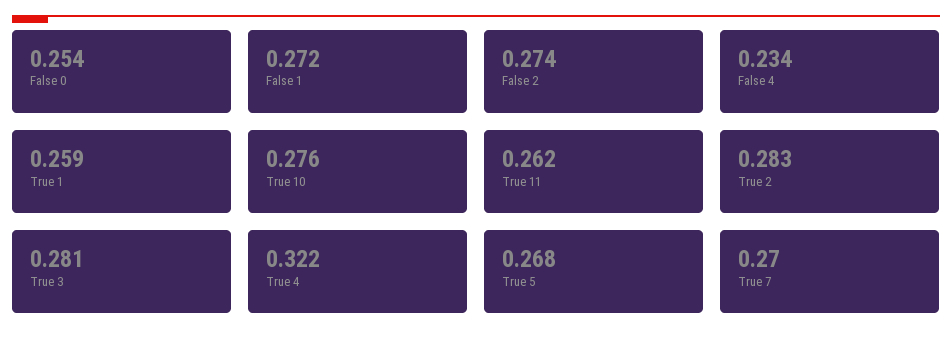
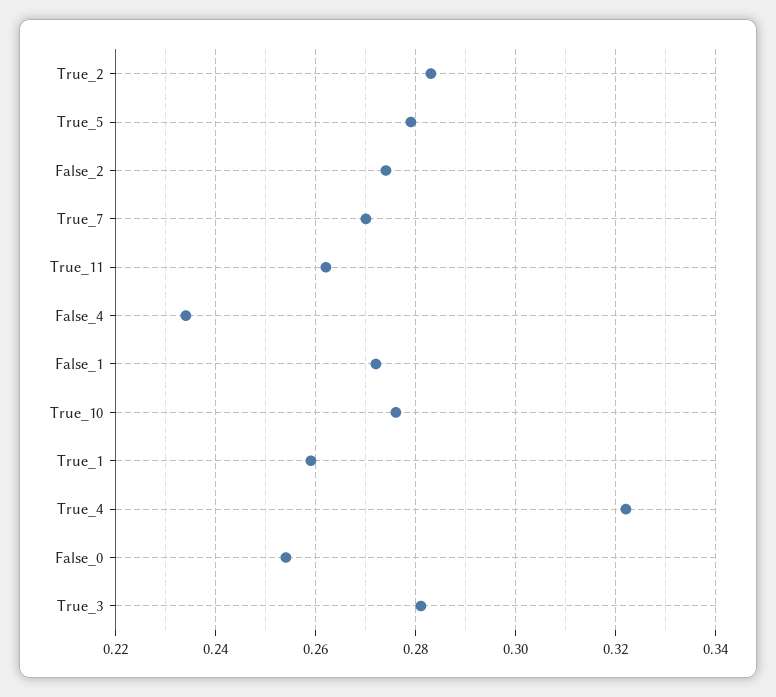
  {
    "False 0": 0.254,
    "False 1": 0.272,
    "False 2": 0.274,
    "False 4": 0.234,
    "True 1": 0.259,
    "True 10": 0.276,
    "True 11": 0.262,
    "True 2": 0.283,
    "True 3": 0.281,
    "True 4": 0.322,
-   "True 5": 0.268,
+   "True 5": 0.28,
    "True 7": 0.27
  }

